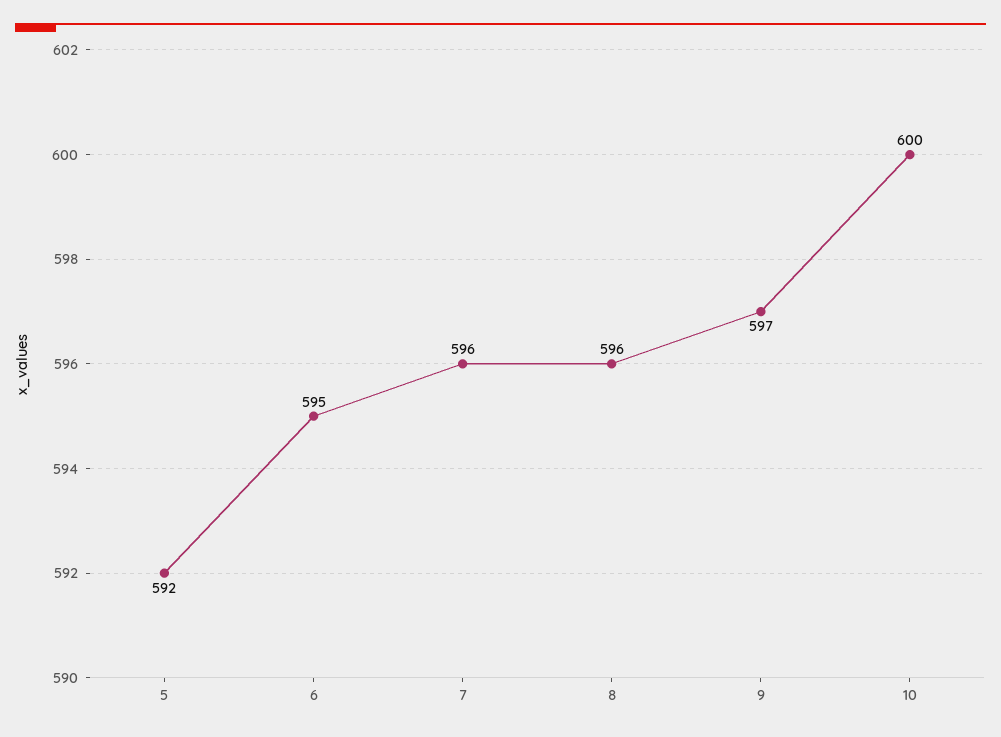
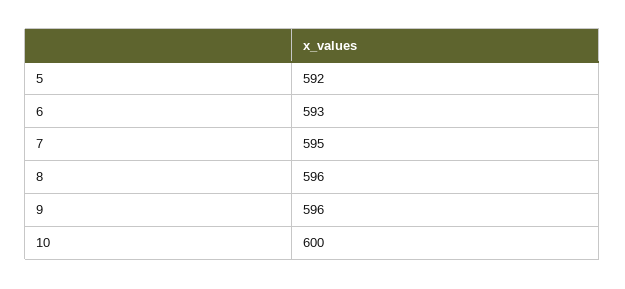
  {
    "5": 592,
-   "6": 595,
+   "6": 593,
-   "7": 596,
+   "7": 595,
    "8": 596,
-   "9": 597,
+   "9": 596,
    "10": 600
  }

